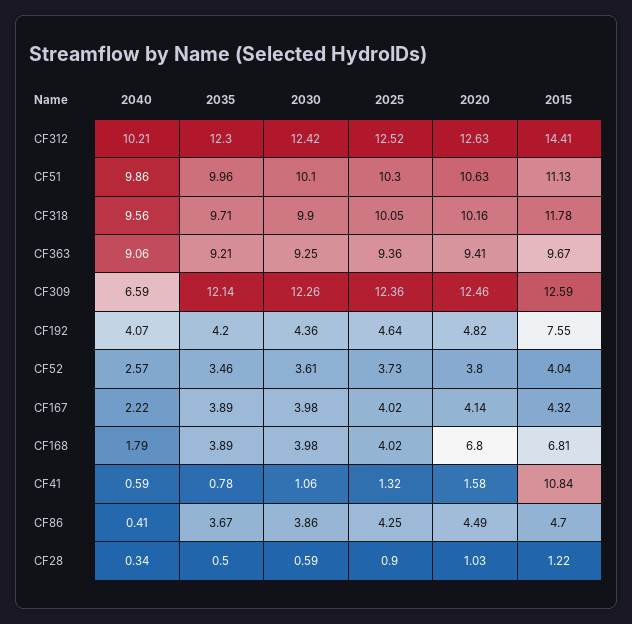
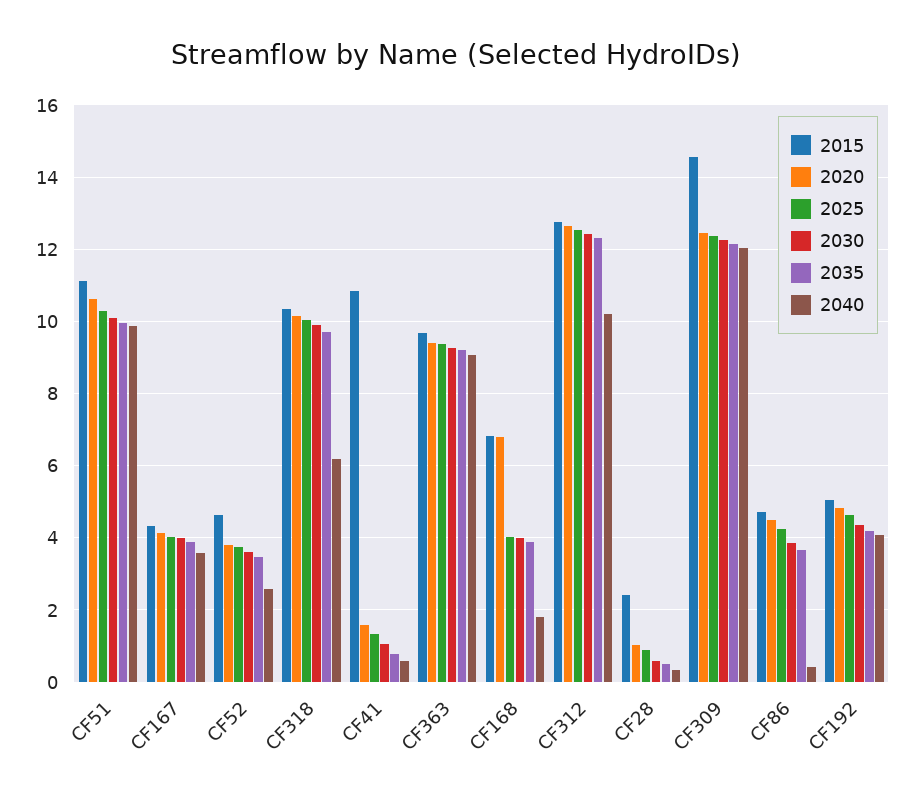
  {
    "2040": {
      "CF312": 10.21,
      "CF51": 9.86,
-     "CF318": 9.56,
+     "CF318": 6.2,
      "CF363": 9.06,
-     "CF309": 6.59,
+     "CF309": 12,
      "CF192": 4.07,
      "CF52": 2.57,
-     "CF167": 2.22,
+     "CF167": 3.6,
      "CF168": 1.79,
      "CF41": 0.59,
      "CF86": 0.41,
      "CF28": 0.34
    },
    "2035": {
      "CF312": 12.3,
      "CF51": 9.96,
      "CF318": 9.71,
      "CF363": 9.21,
      "CF309": 12.14,
      "CF192": 4.2,
      "CF52": 3.46,
      "CF167": 3.89,
      "CF168": 3.89,
      "CF41": 0.78,
      "CF86": 3.67,
      "CF28": 0.5
    },
    "2030": {
      "CF312": 12.42,
      "CF51": 10.1,
      "CF318": 9.9,
      "CF363": 9.25,
      "CF309": 12.26,
      "CF192": 4.36,
      "CF52": 3.61,
      "CF167": 3.98,
      "CF168": 3.98,
      "CF41": 1.06,
      "CF86": 3.86,
      "CF28": 0.59
    },
    "2025": {
      "CF312": 12.52,
      "CF51": 10.3,
      "CF318": 10.05,
      "CF363": 9.36,
      "CF309": 12.36,
      "CF192": 4.64,
      "CF52": 3.73,
      "CF167": 4.02,
      "CF168": 4.02,
      "CF41": 1.32,
      "CF86": 4.25,
      "CF28": 0.9
    },
    "2020": {
      "CF312": 12.63,
      "CF51": 10.63,
      "CF318": 10.16,
      "CF363": 9.41,
      "CF309": 12.46,
      "CF192": 4.82,
      "CF52": 3.8,
      "CF167": 4.14,
      "CF168": 6.8,
      "CF41": 1.58,
      "CF86": 4.49,
      "CF28": 1.03
    },
    "2015": {
-     "CF312": 14.41,
+     "CF312": 12.8,
      "CF51": 11.13,
-     "CF318": 11.78,
+     "CF318": 10.4,
      "CF363": 9.67,
-     "CF309": 12.59,
+     "CF309": 14.6,
-     "CF192": 7.55,
+     "CF192": 5,
-     "CF52": 4.04,
+     "CF52": 4.6,
      "CF167": 4.32,
      "CF168": 6.81,
      "CF41": 10.84,
      "CF86": 4.7,
-     "CF28": 1.22
+     "CF28": 2.4
    }
  }

